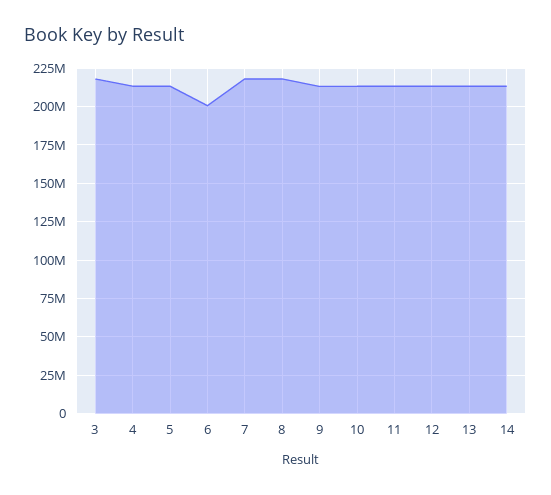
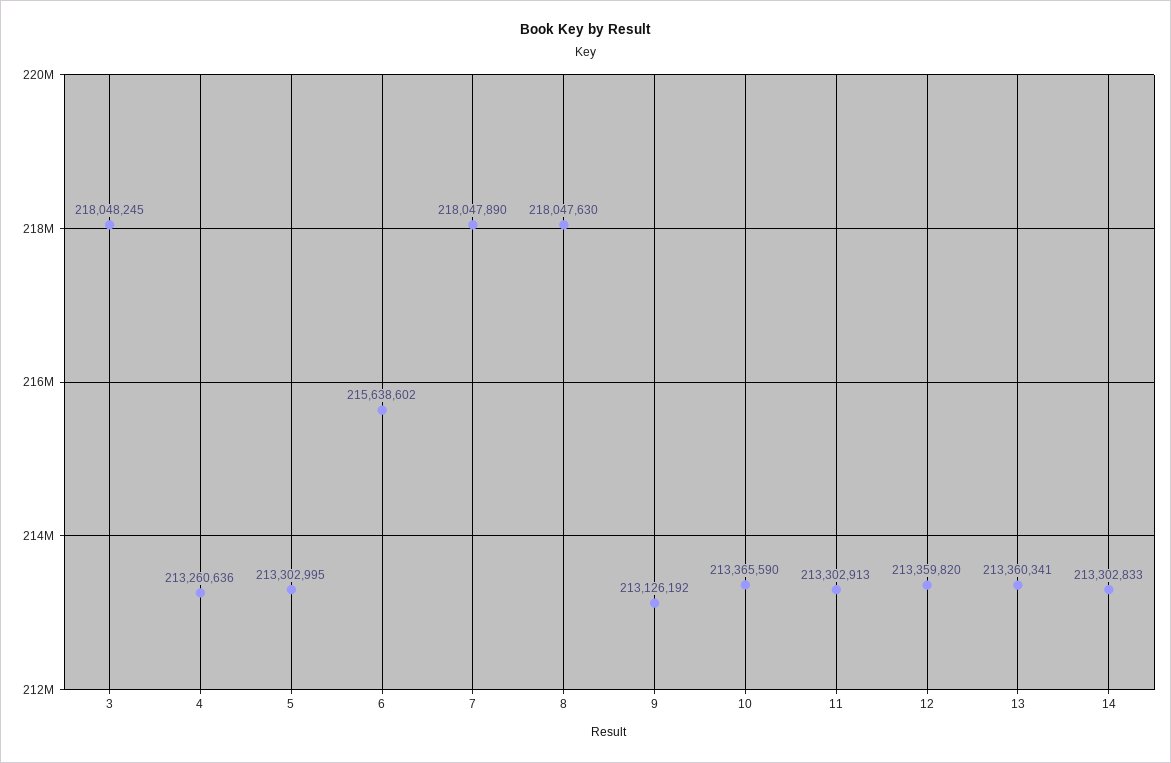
  {
    "3": 218048245,
    "4": 213260636,
    "5": 213302995,
-   "6": 200000000,
+   "6": 215638602,
    "7": 218047890,
    "8": 218047630,
    "9": 213126192,
    "10": 213365590,
    "11": 213302913,
    "12": 213359820,
    "13": 213360341,
    "14": 213302833
  }

